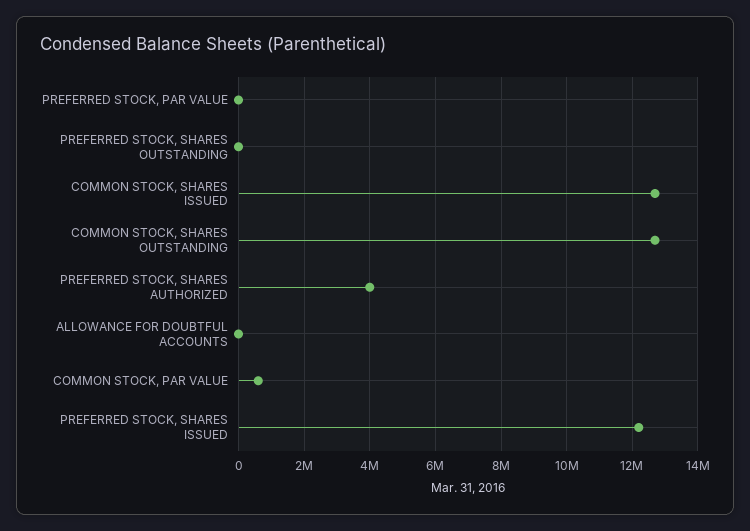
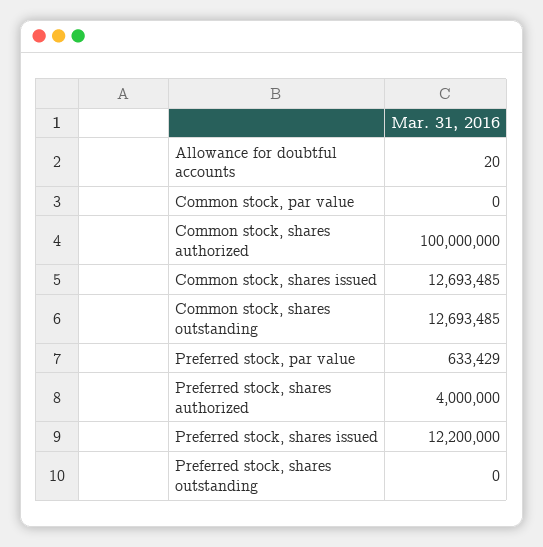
  {
-   "PREFERRED STOCK, PAR VALUE": 0,
+   "PREFERRED STOCK, PAR VALUE": 633429,
    "PREFERRED STOCK, SHARES OUTSTANDING": 0,
    "COMMON STOCK, SHARES ISSUED": 12693485,
    "COMMON STOCK, SHARES OUTSTANDING": 12693485,
    "PREFERRED STOCK, SHARES AUTHORIZED": 4000000,
    "ALLOWANCE FOR DOUBTFUL ACCOUNTS": 20,
-   "COMMON STOCK, PAR VALUE": 600000,
+   "COMMON STOCK, PAR VALUE": 0,
-   "PREFERRED STOCK, SHARES ISSUED": 12200000
+   "PREFERRED STOCK, SHARES ISSUED": 12200000,
+   "Common stock, shares authorized": 100000000
  }

